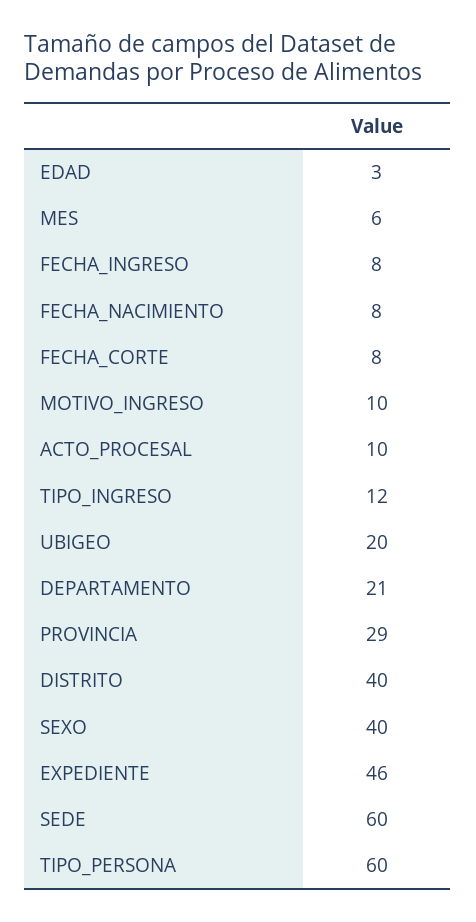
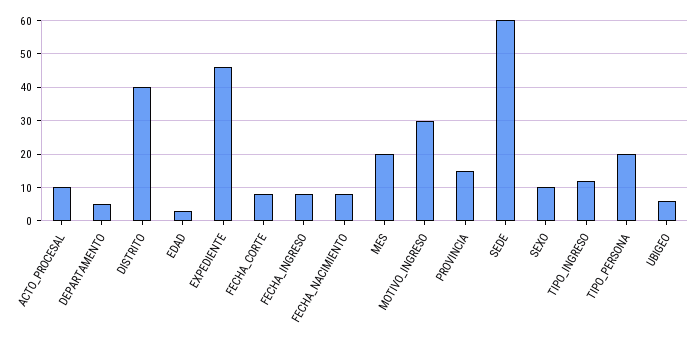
  {
    "EDAD": 3,
-   "MES": 6,
+   "MES": 20,
    "FECHA_INGRESO": 8,
    "FECHA_NACIMIENTO": 8,
    "FECHA_CORTE": 8,
-   "MOTIVO_INGRESO": 10,
+   "MOTIVO_INGRESO": 30,
    "ACTO_PROCESAL": 10,
    "TIPO_INGRESO": 12,
-   "UBIGEO": 20,
+   "UBIGEO": 5,
-   "DEPARTAMENTO": 21,
+   "DEPARTAMENTO": 5,
-   "PROVINCIA": 29,
+   "PROVINCIA": 15,
    "DISTRITO": 40,
-   "SEXO": 40,
+   "SEXO": 10,
    "EXPEDIENTE": 46,
    "SEDE": 60,
-   "TIPO_PERSONA": 60
+   "TIPO_PERSONA": 20
  }

